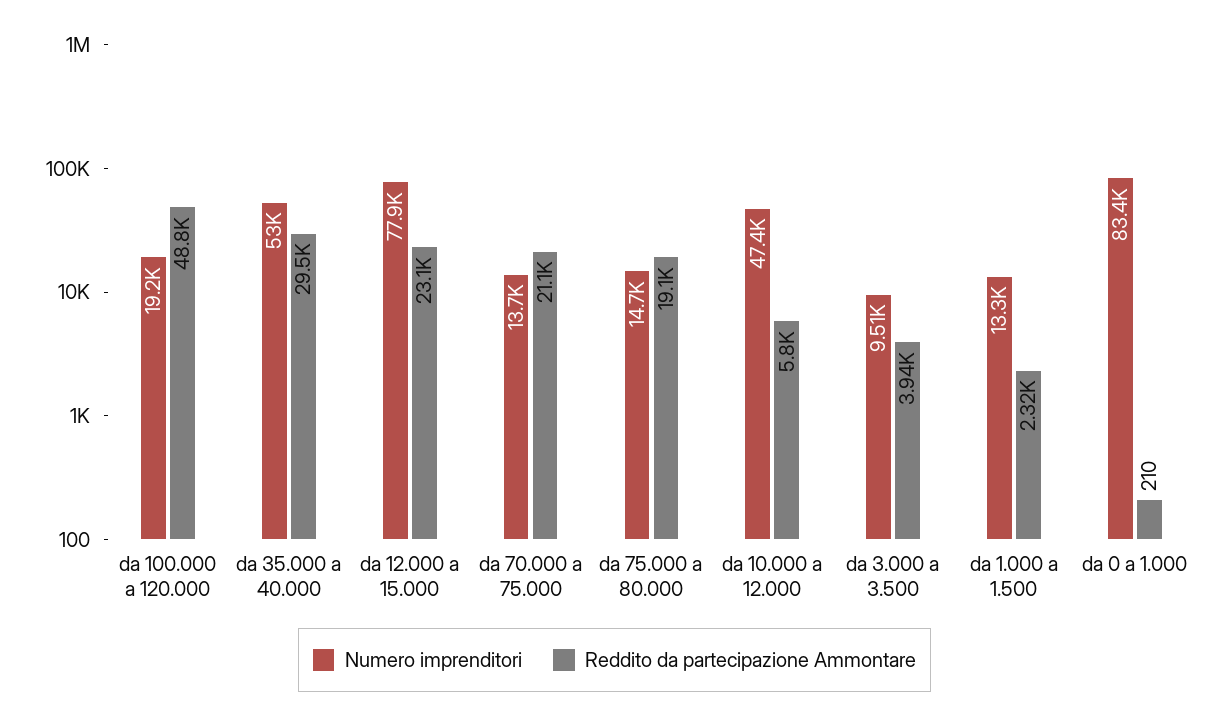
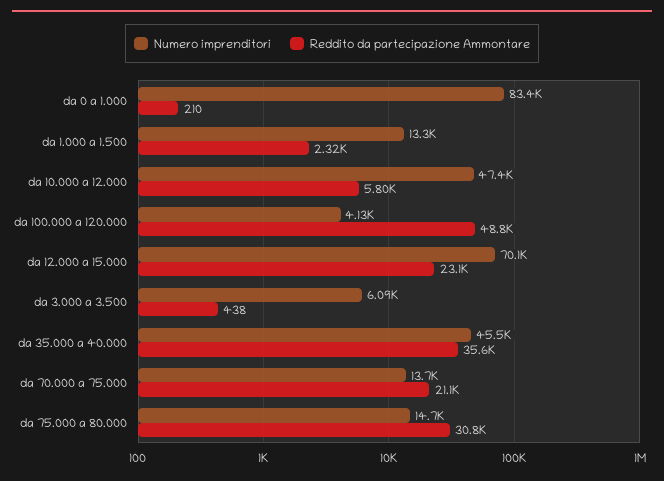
  {
    "Numero imprenditori": {
-     "da 100.000 a 120.000": 19200,
+     "da 100.000 a 120.000": 4130,
-     "da 35.000 a 40.000": 53000,
+     "da 35.000 a 40.000": 45500,
-     "da 12.000 a 15.000": 77900,
+     "da 12.000 a 15.000": 70100,
      "da 70.000 a 75.000": 13700,
      "da 75.000 a 80.000": 14700,
      "da 10.000 a 12.000": 47400,
-     "da 3.000 a 3.500": 9510,
+     "da 3.000 a 3.500": 6090,
      "da 1.000 a 1.500": 13300,
      "da 0 a 1.000": 83400
    },
    "Reddito da partecipazione Ammontare": {
      "da 100.000 a 120.000": 48800,
-     "da 35.000 a 40.000": 29500,
+     "da 35.000 a 40.000": 35600,
      "da 12.000 a 15.000": 23100,
      "da 70.000 a 75.000": 21100,
-     "da 75.000 a 80.000": 19100,
+     "da 75.000 a 80.000": 30800,
      "da 10.000 a 12.000": 5800,
-     "da 3.000 a 3.500": 3940,
+     "da 3.000 a 3.500": 438,
      "da 1.000 a 1.500": 2320,
      "da 0 a 1.000": 210
    }
  }

